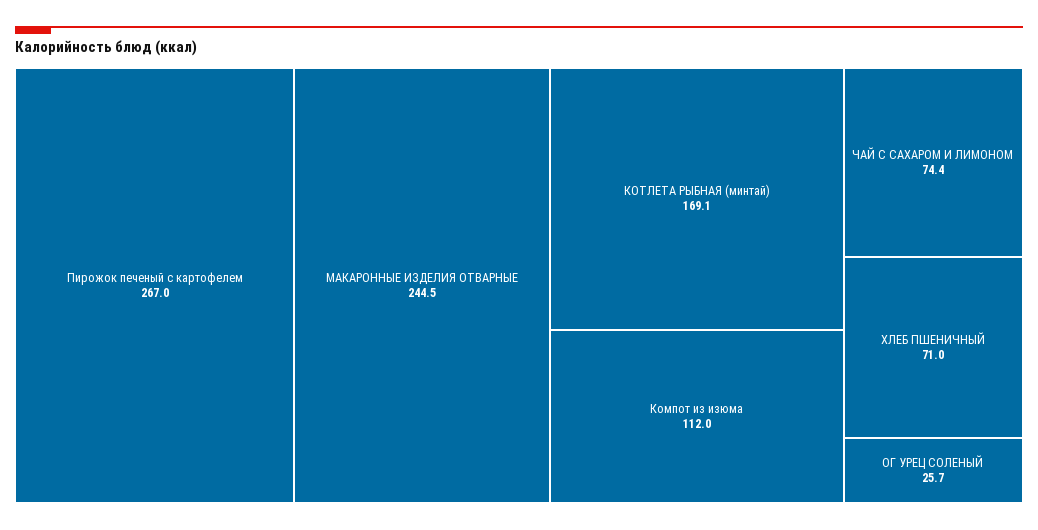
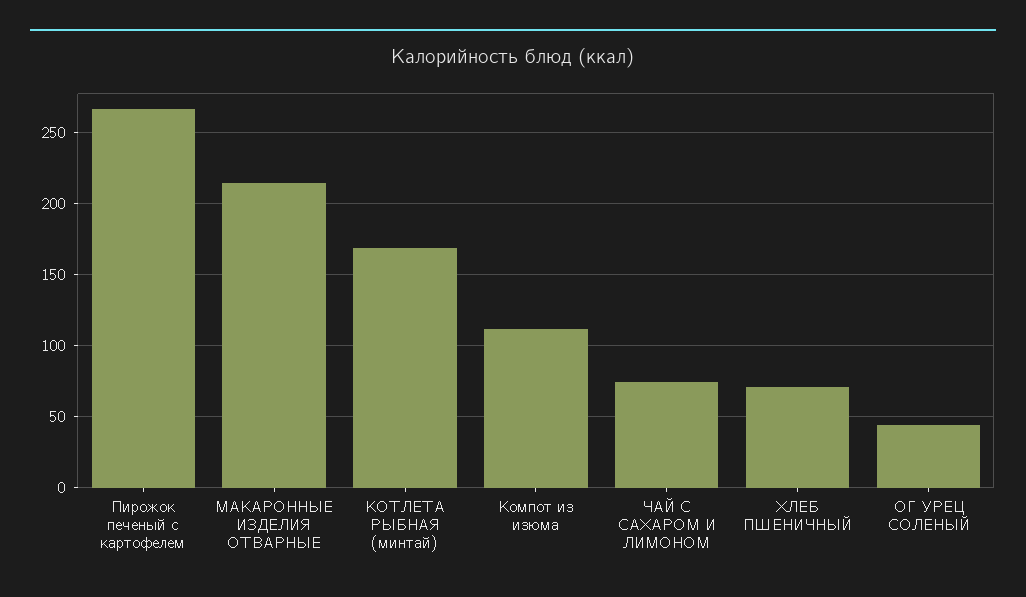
  {
    "Пирожок печеный с картофелем": 267,
-   "МАКАРОННЫЕ ИЗДЕЛИЯ ОТВАРНЫЕ": 244.5,
+   "МАКАРОННЫЕ ИЗДЕЛИЯ ОТВАРНЫЕ": 215,
    "КОТЛЕТА РЫБНАЯ (минтай)": 169.1,
    "Компот из изюма": 112,
    "ЧАЙ С САХАРОМ И ЛИМОНОМ": 74.4,
    "ХЛЕБ ПШЕНИЧНЫЙ": 71,
-   "ОГ УРЕЦ СОЛЕНЫЙ": 25.7
+   "ОГ УРЕЦ СОЛЕНЫЙ": 45
  }

